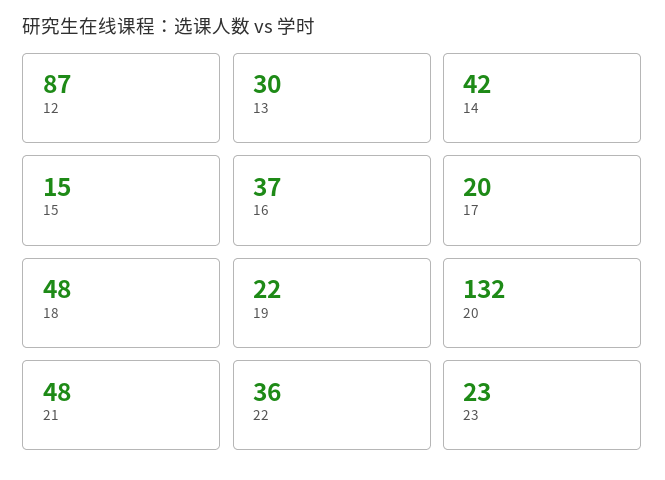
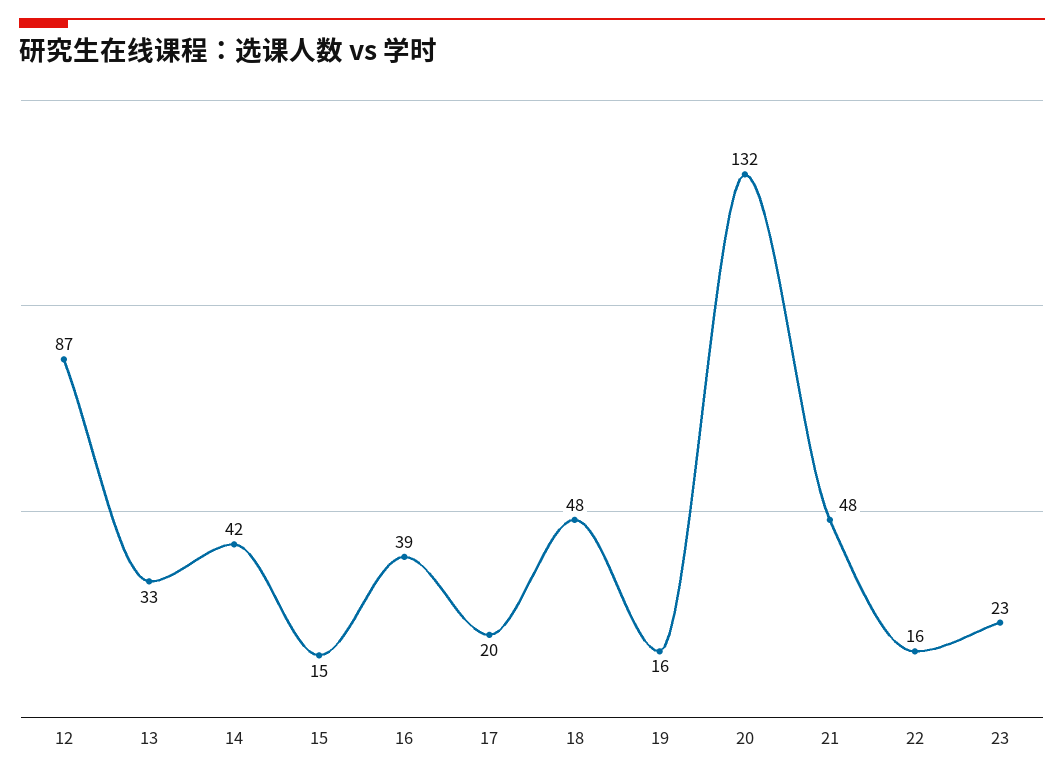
  {
    "12": 87,
-   "13": 30,
+   "13": 33,
    "14": 42,
    "15": 15,
-   "16": 37,
+   "16": 39,
    "17": 20,
    "18": 48,
-   "19": 22,
+   "19": 16,
    "20": 132,
    "21": 48,
-   "22": 36,
+   "22": 16,
    "23": 23
  }

